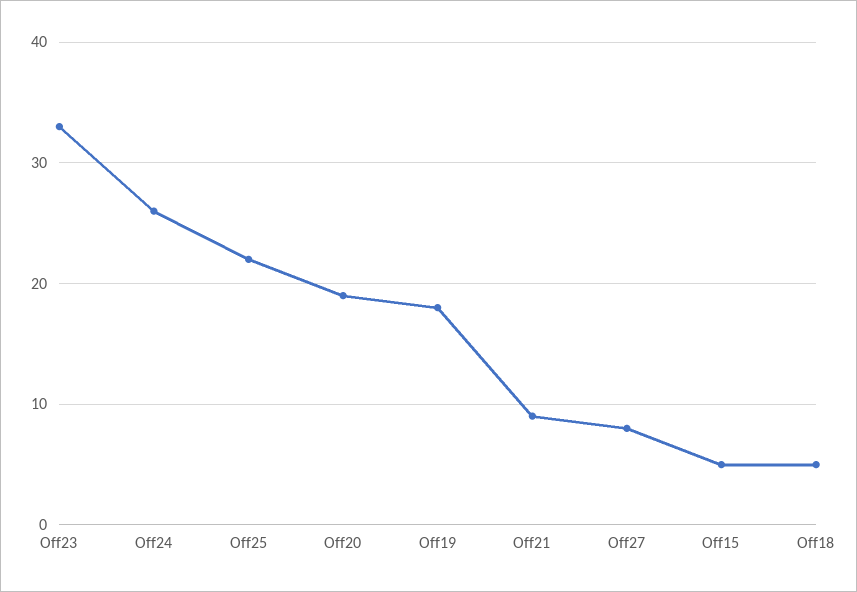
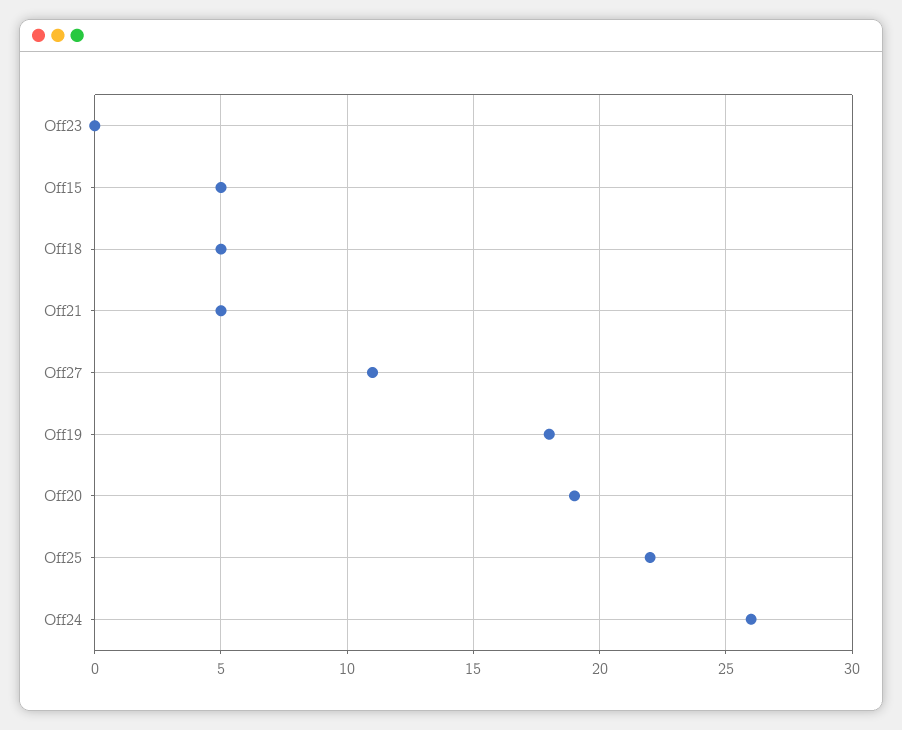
  {
-   "Off23": 33,
+   "Off23": 0,
    "Off24": 26,
    "Off25": 22,
    "Off20": 19,
    "Off19": 18,
-   "Off21": 9,
+   "Off21": 5,
-   "Off27": 8,
+   "Off27": 11,
    "Off15": 5,
    "Off18": 5
  }

